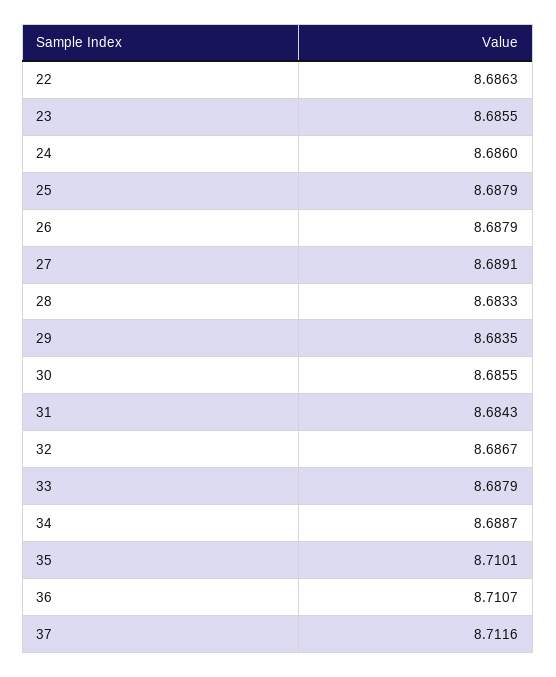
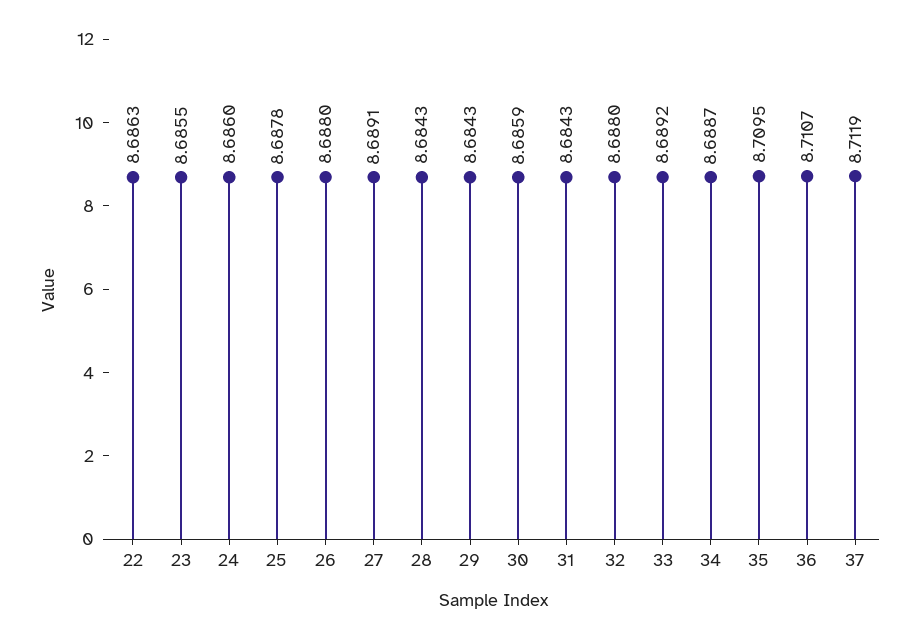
  {
    "22": 8.6863,
    "23": 8.6855,
    "24": 8.686,
-   "25": 8.6879,
+   "25": 8.6878,
-   "26": 8.6879,
+   "26": 8.688,
    "27": 8.6891,
-   "28": 8.6833,
+   "28": 8.6843,
-   "29": 8.6835,
+   "29": 8.6843,
-   "30": 8.6855,
+   "30": 8.6859,
    "31": 8.6843,
-   "32": 8.6867,
+   "32": 8.688,
-   "33": 8.6879,
+   "33": 8.6892,
    "34": 8.6887,
-   "35": 8.7101,
+   "35": 8.7095,
    "36": 8.7107,
-   "37": 8.7116
+   "37": 8.7119
  }

